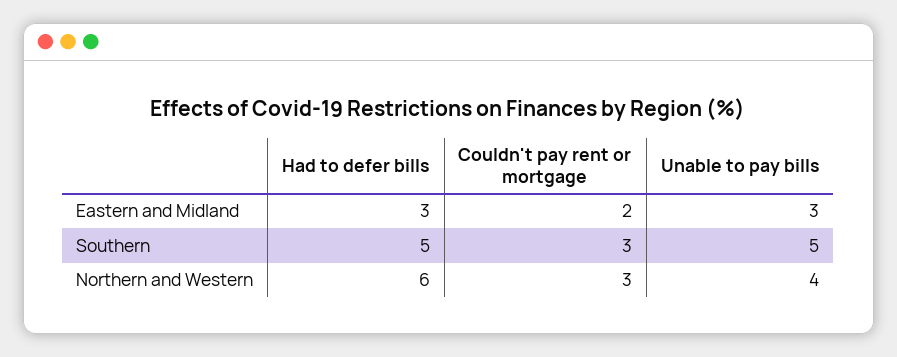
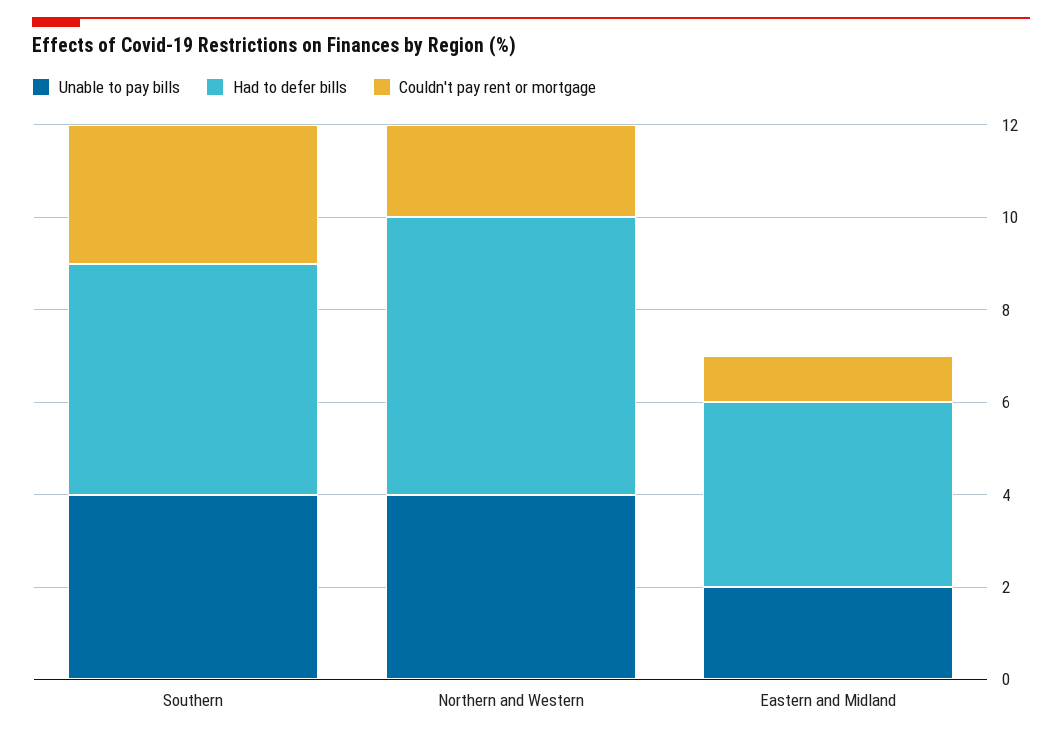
  {
    "Had to defer bills": {
-     "Eastern and Midland": 3,
+     "Eastern and Midland": 4,
      "Southern": 5,
      "Northern and Western": 6
    },
    "Couldn't pay rent or mortgage": {
-     "Eastern and Midland": 2,
+     "Eastern and Midland": 1,
      "Southern": 3,
-     "Northern and Western": 3
+     "Northern and Western": 2
    },
    "Unable to pay bills": {
-     "Eastern and Midland": 3,
+     "Eastern and Midland": 2,
-     "Southern": 5,
+     "Southern": 4,
      "Northern and Western": 4
    }
  }

